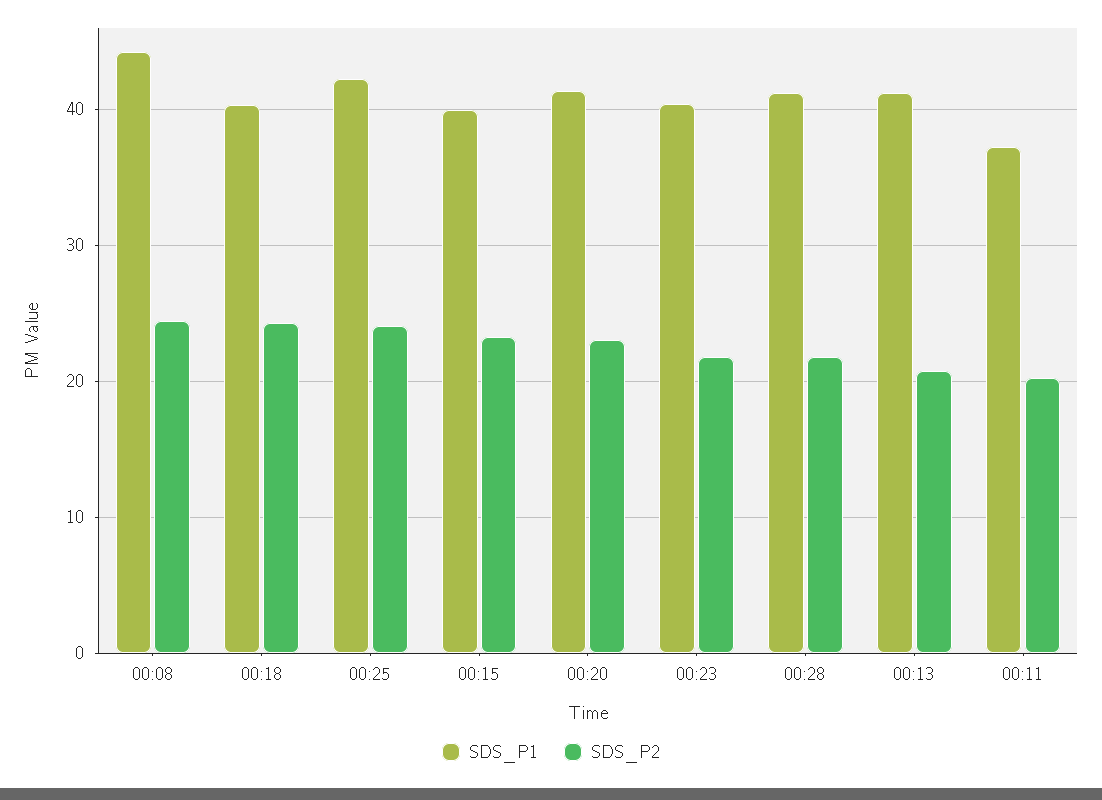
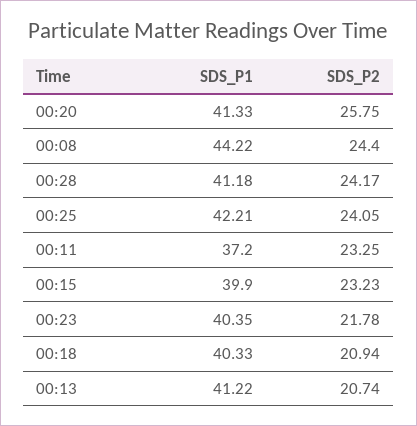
  {
    "SDS_P1": {
      "00:08": 44.22,
      "00:18": 40.33,
      "00:25": 42.21,
      "00:15": 39.9,
      "00:20": 41.33,
      "00:23": 40.35,
      "00:28": 41.18,
      "00:13": 41.22,
      "00:11": 37.2
    },
    "SDS_P2": {
      "00:08": 24.4,
-     "00:18": 24,
+     "00:18": 20.94,
      "00:25": 24.05,
      "00:15": 23.23,
-     "00:20": 23,
+     "00:20": 25.75,
      "00:23": 21.78,
-     "00:28": 22,
+     "00:28": 24.17,
      "00:13": 20.74,
-     "00:11": 20
+     "00:11": 23.25
    }
  }

